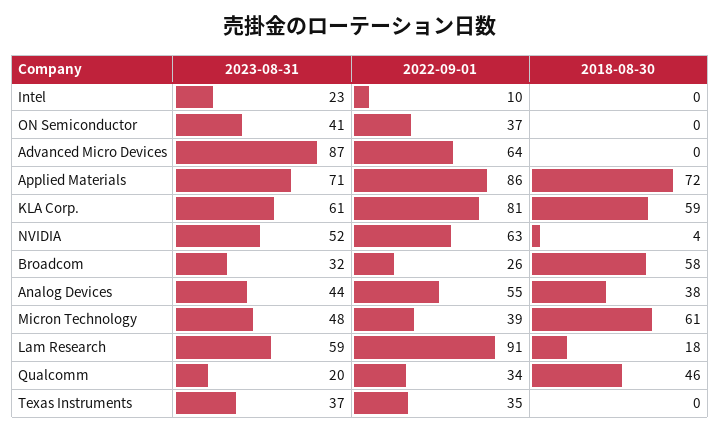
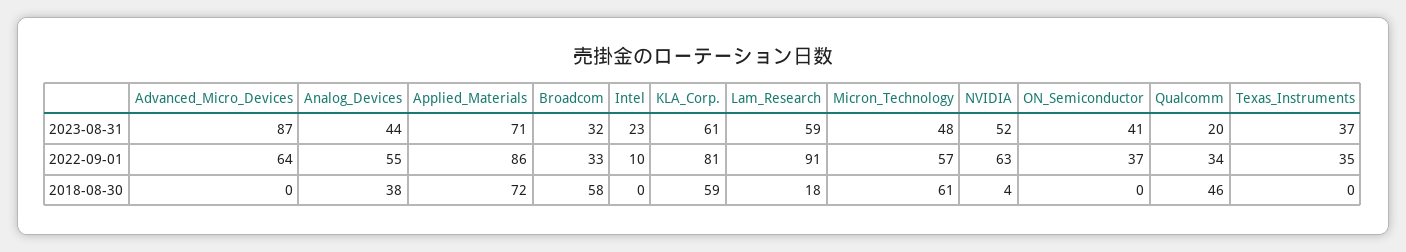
  {
    "2023-08-31": {
      "Intel": 23,
      "ON Semiconductor": 41,
      "Advanced Micro Devices": 87,
      "Applied Materials": 71,
      "KLA Corp.": 61,
      "NVIDIA": 52,
      "Broadcom": 32,
      "Analog Devices": 44,
      "Micron Technology": 48,
      "Lam Research": 59,
      "Qualcomm": 20,
      "Texas Instruments": 37
    },
    "2022-09-01": {
      "Intel": 10,
      "ON Semiconductor": 37,
      "Advanced Micro Devices": 64,
      "Applied Materials": 86,
      "KLA Corp.": 81,
      "NVIDIA": 63,
-     "Broadcom": 26,
+     "Broadcom": 33,
      "Analog Devices": 55,
-     "Micron Technology": 39,
+     "Micron Technology": 57,
      "Lam Research": 91,
      "Qualcomm": 34,
      "Texas Instruments": 35
    },
    "2018-08-30": {
      "Intel": 0,
      "ON Semiconductor": 0,
      "Advanced Micro Devices": 0,
      "Applied Materials": 72,
      "KLA Corp.": 59,
      "NVIDIA": 4,
      "Broadcom": 58,
      "Analog Devices": 38,
      "Micron Technology": 61,
      "Lam Research": 18,
      "Qualcomm": 46,
      "Texas Instruments": 0
    }
  }

